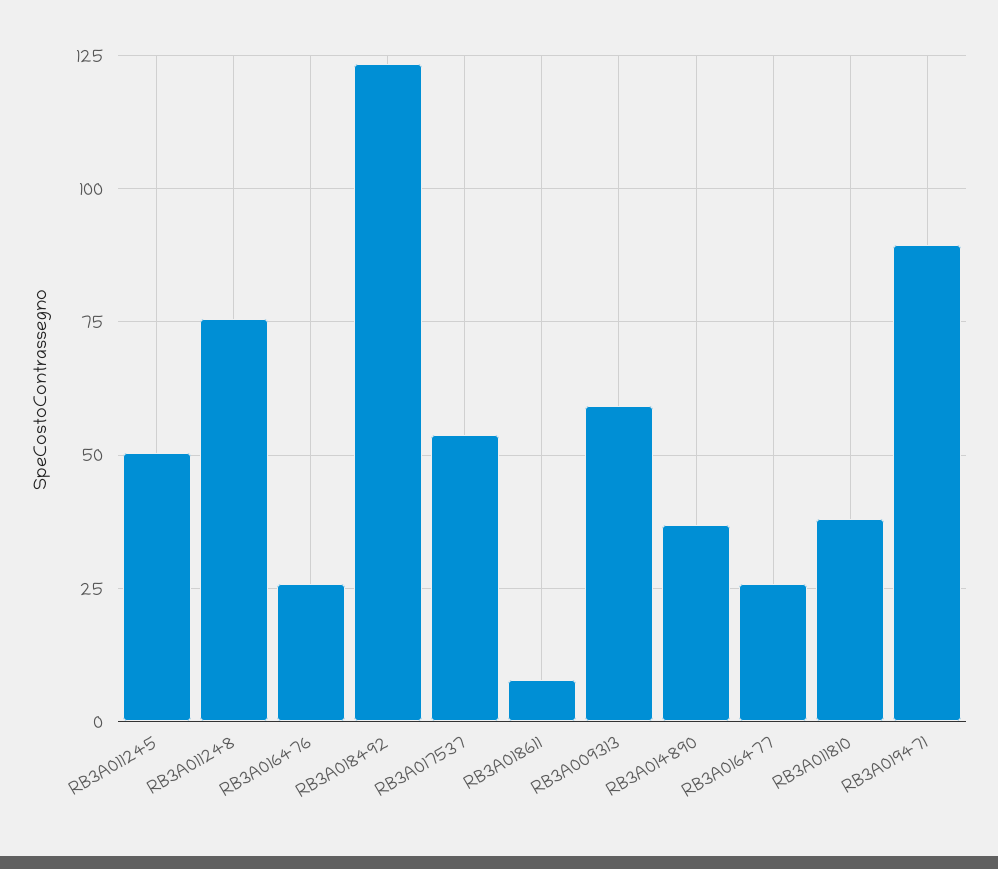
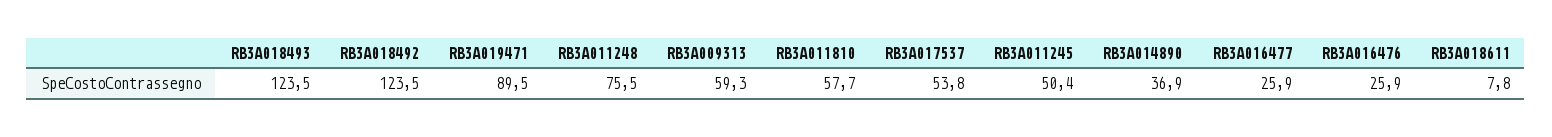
  {
    "RB3A011245": 50.4,
    "RB3A011248": 75.5,
    "RB3A016476": 25.9,
    "RB3A018492": 123.5,
    "RB3A017537": 53.8,
    "RB3A018611": 7.8,
    "RB3A009313": 59.3,
    "RB3A014890": 36.9,
    "RB3A016477": 25.9,
-   "RB3A011810": 37.5,
+   "RB3A011810": 57.7,
-   "RB3A019471": 89.5
+   "RB3A019471": 89.5,
+   "RB3A018493": 123.5
  }

